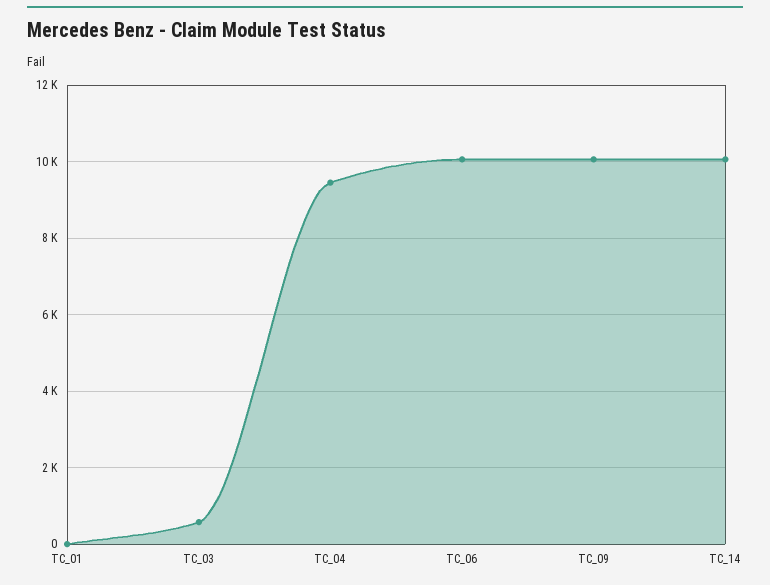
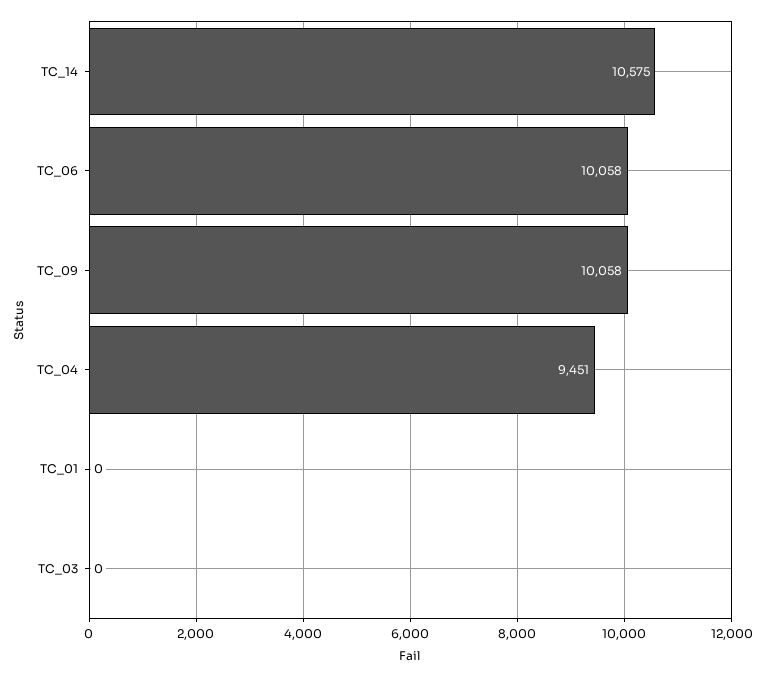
  {
    "TC_01": 0,
-   "TC_03": 600,
+   "TC_03": 0,
    "TC_04": 9451,
    "TC_06": 10058,
    "TC_09": 10058,
-   "TC_14": 10000
+   "TC_14": 10575
  }

